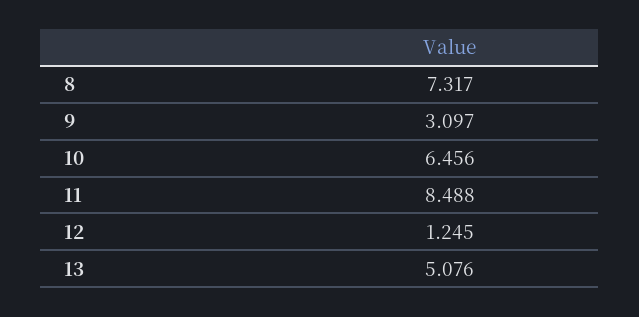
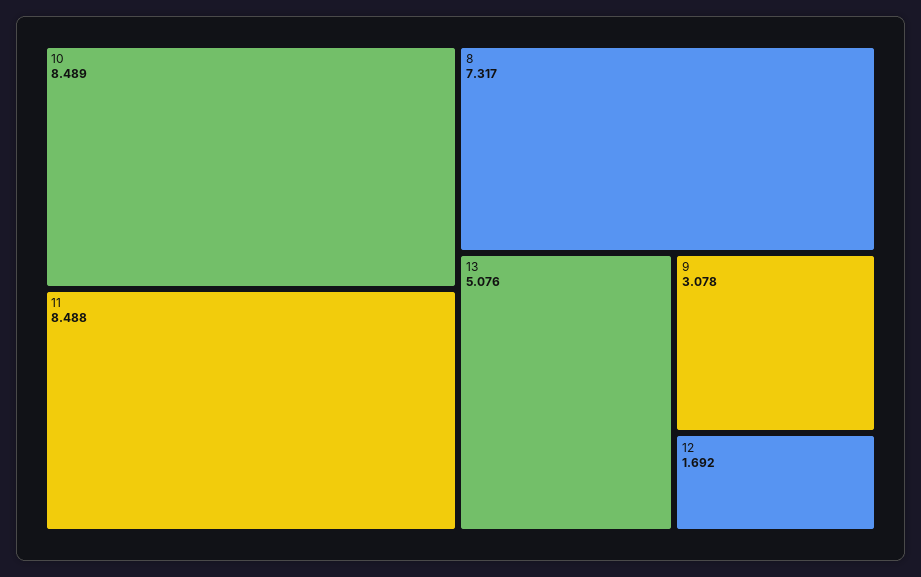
  {
    "8": 7.317,
-   "9": 3.097,
+   "9": 3.078,
-   "10": 6.456,
+   "10": 8.489,
    "11": 8.488,
-   "12": 1.245,
+   "12": 1.692,
    "13": 5.076
  }

